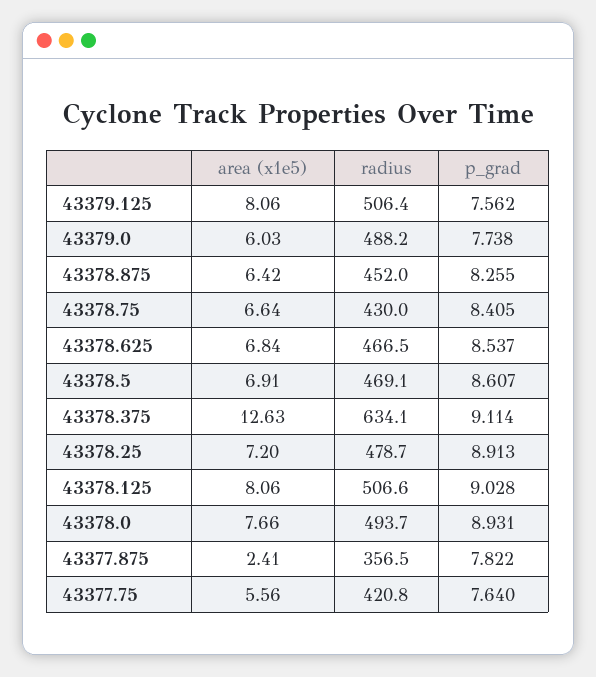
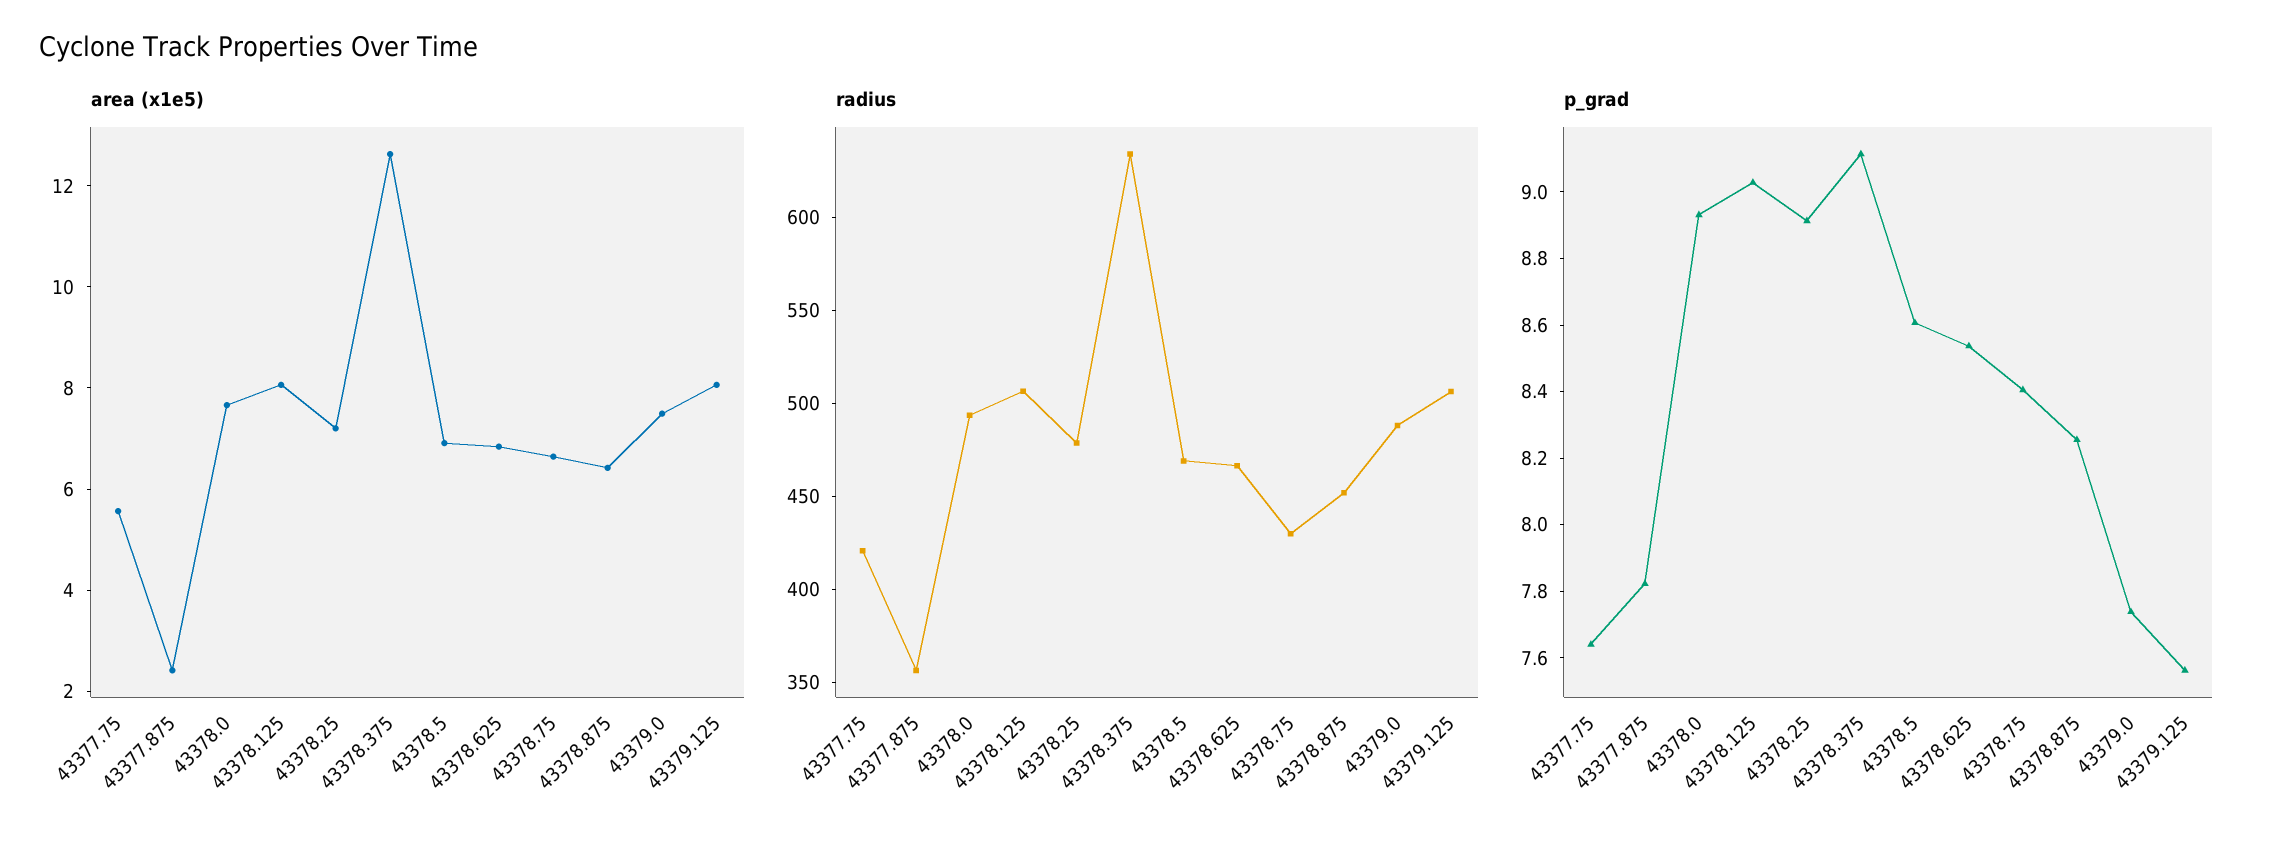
  {
    "area (x1e5)": {
      "43379.125": 8.06,
-     "43379.0": 6.03,
+     "43379.0": 7.5,
      "43378.875": 6.42,
      "43378.75": 6.64,
      "43378.625": 6.84,
      "43378.5": 6.91,
      "43378.375": 12.63,
      "43378.25": 7.2,
      "43378.125": 8.06,
      "43378.0": 7.66,
      "43377.875": 2.41,
      "43377.75": 5.56
    },
    "radius": {
      "43379.125": 506.4,
      "43379.0": 488.2,
      "43378.875": 452,
      "43378.75": 430,
      "43378.625": 466.5,
      "43378.5": 469.1,
      "43378.375": 634.1,
      "43378.25": 478.7,
      "43378.125": 506.6,
      "43378.0": 493.7,
      "43377.875": 356.5,
      "43377.75": 420.8
    },
    "p_grad": {
      "43379.125": 7.562,
      "43379.0": 7.738,
      "43378.875": 8.255,
      "43378.75": 8.405,
      "43378.625": 8.537,
      "43378.5": 8.607,
      "43378.375": 9.114,
      "43378.25": 8.913,
      "43378.125": 9.028,
      "43378.0": 8.931,
      "43377.875": 7.822,
      "43377.75": 7.64
    }
  }

